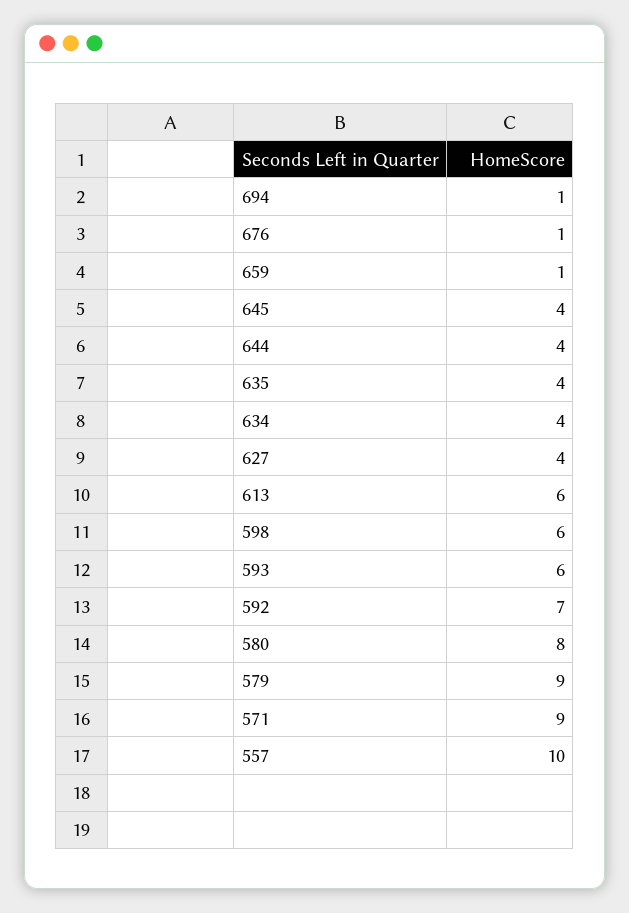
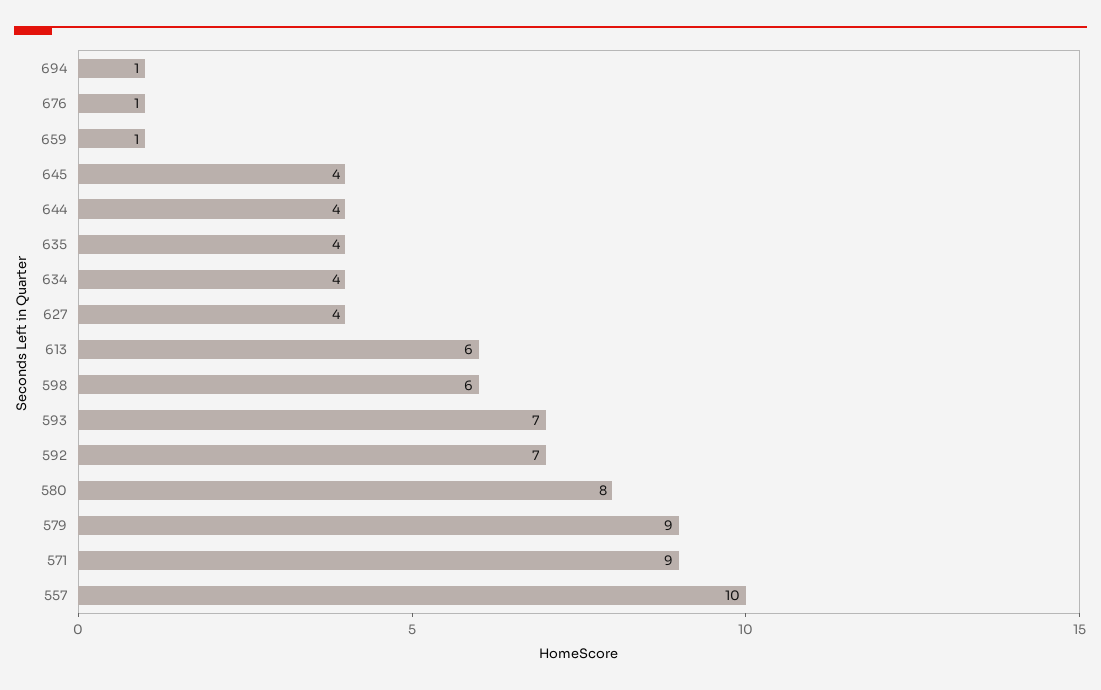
  {
    "694": 1,
    "676": 1,
    "659": 1,
    "645": 4,
    "644": 4,
    "635": 4,
    "634": 4,
    "627": 4,
    "613": 6,
    "598": 6,
-   "593": 6,
+   "593": 7,
    "592": 7,
    "580": 8,
    "579": 9,
    "571": 9,
    "557": 10
  }

